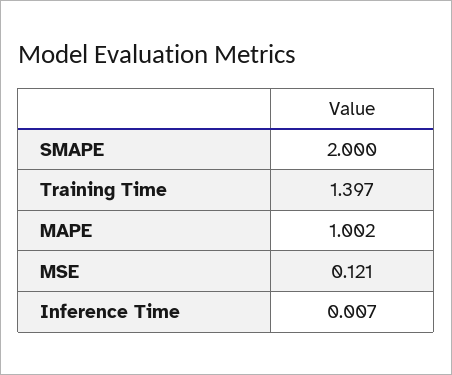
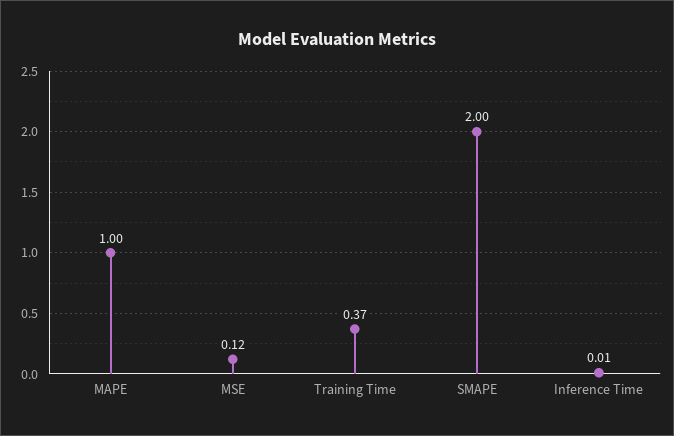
  {
    "SMAPE": 2,
-   "Training Time": 1.397,
+   "Training Time": 0.37,
    "MAPE": 1.002,
    "MSE": 0.121,
    "Inference Time": 0.007
  }

